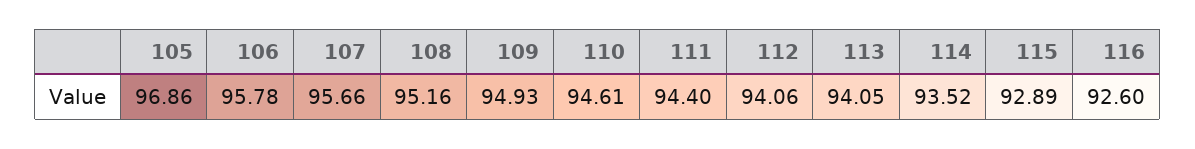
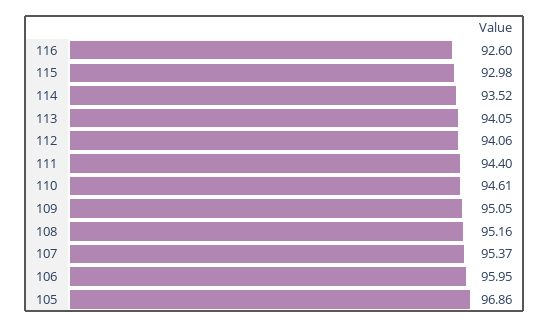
  {
    "105": 96.86,
-   "106": 95.78,
+   "106": 95.95,
-   "107": 95.66,
+   "107": 95.37,
    "108": 95.16,
-   "109": 94.93,
+   "109": 95.05,
    "110": 94.61,
    "111": 94.4,
    "112": 94.06,
    "113": 94.05,
    "114": 93.52,
-   "115": 92.89,
+   "115": 92.98,
    "116": 92.6
  }

